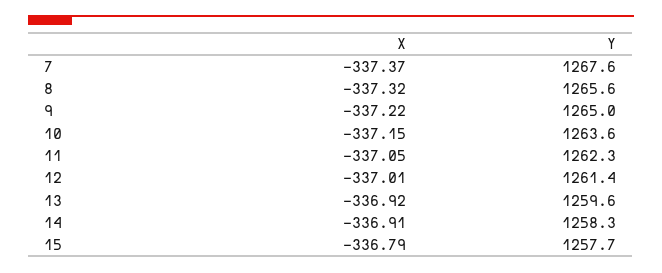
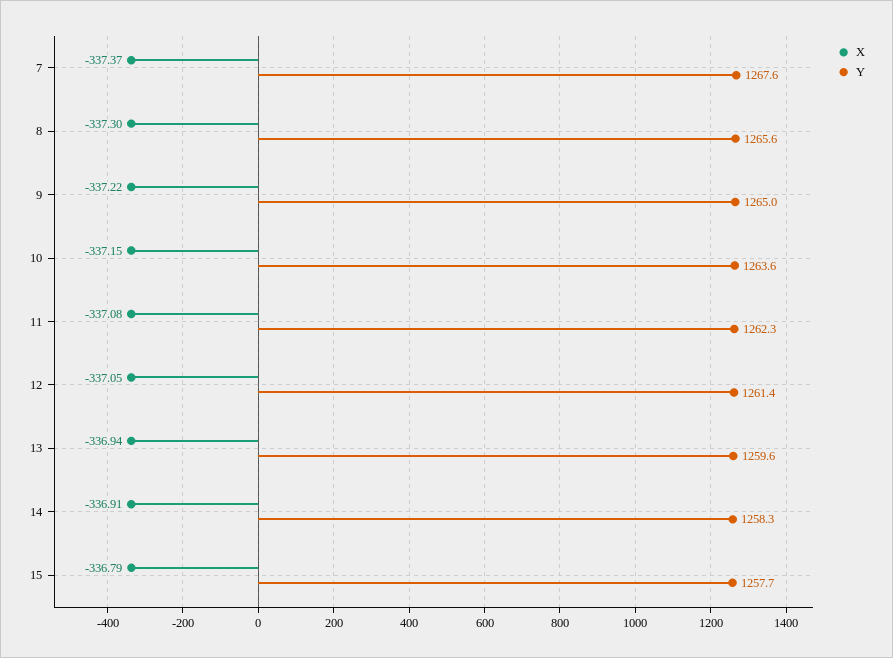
  {
    "X": {
      "7": -337.37,
-     "8": -337.32,
+     "8": -337.3,
      "9": -337.22,
      "10": -337.15,
-     "11": -337.05,
+     "11": -337.08,
-     "12": -337.01,
+     "12": -337.05,
-     "13": -336.92,
+     "13": -336.94,
      "14": -336.91,
      "15": -336.79
    },
    "Y": {
      "7": 1267.6,
      "8": 1265.6,
      "9": 1265,
      "10": 1263.6,
      "11": 1262.3,
      "12": 1261.4,
      "13": 1259.6,
      "14": 1258.3,
      "15": 1257.7
    }
  }

